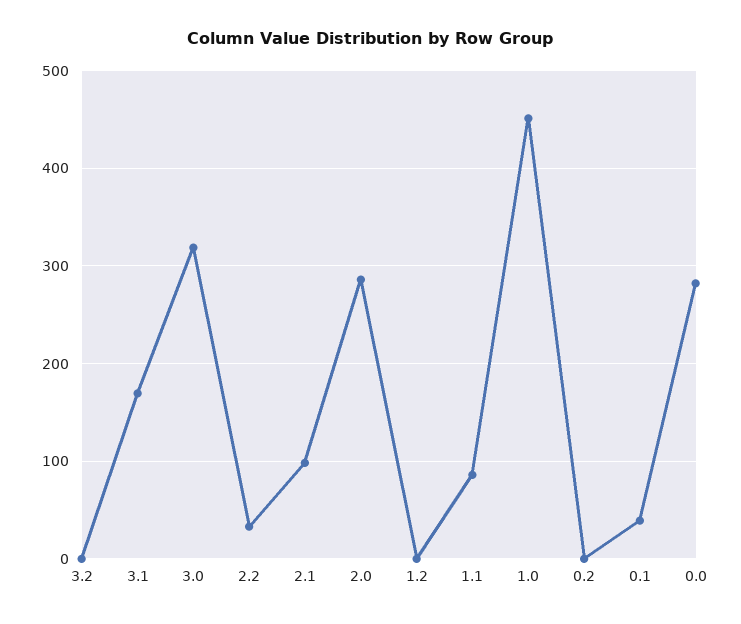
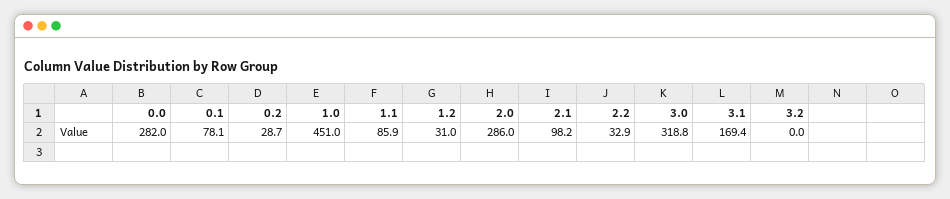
  {
    "3.2": 0,
    "3.1": 169.4,
    "3.0": 318.8,
    "2.2": 32.9,
    "2.1": 98.2,
    "2.0": 286,
-   "1.2": 0,
+   "1.2": 31,
    "1.1": 85.9,
    "1.0": 451,
-   "0.2": 0,
+   "0.2": 28.7,
-   "0.1": 40,
+   "0.1": 78.1,
    "0.0": 282
  }

